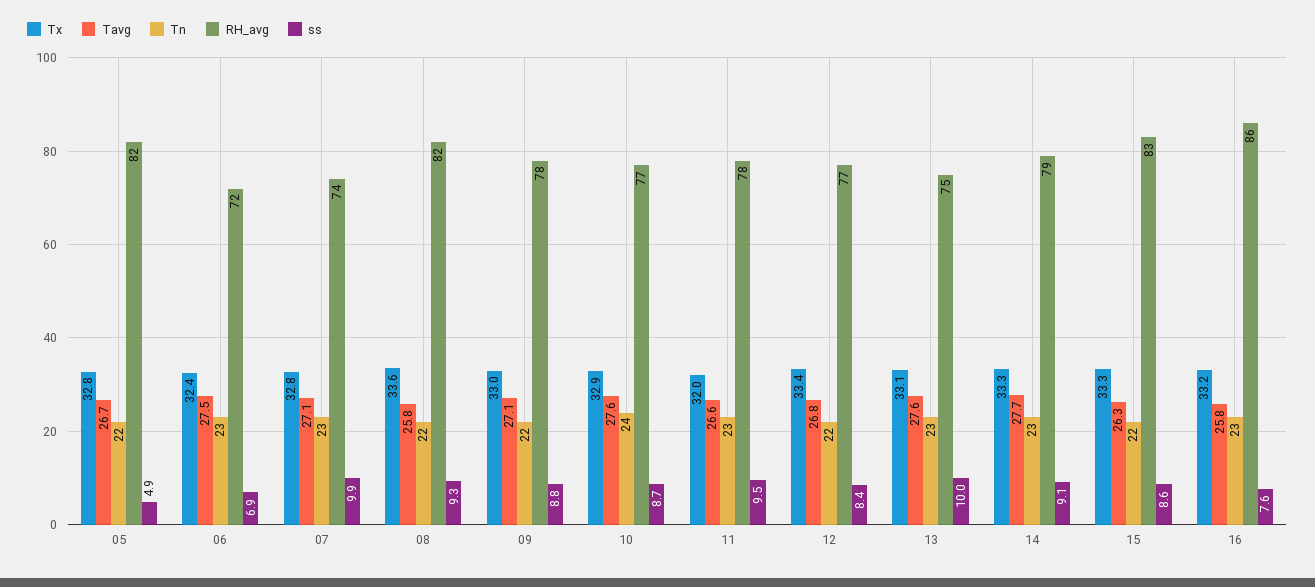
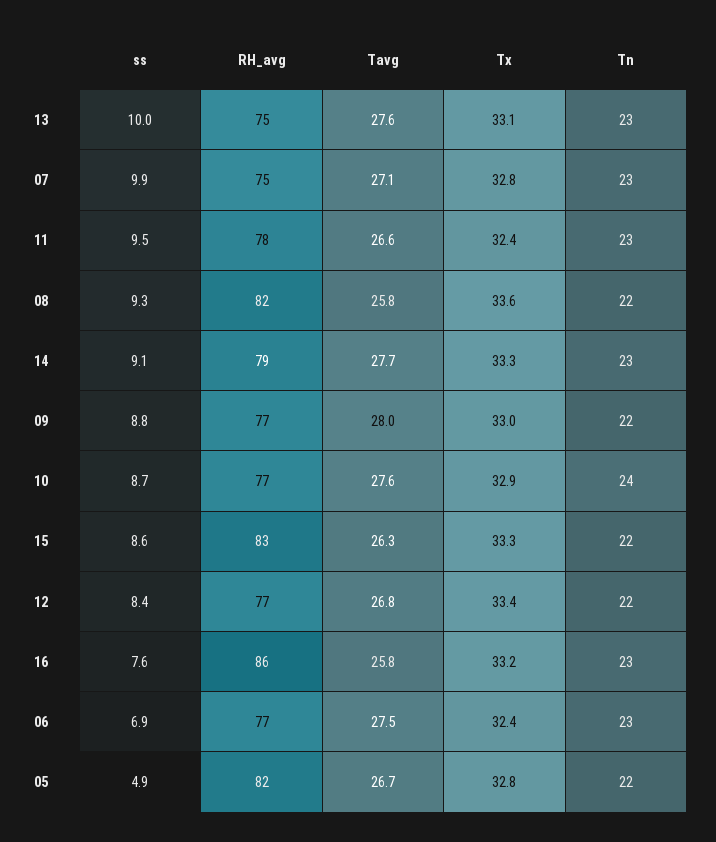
  {
    "Tx": {
      "05": 32.8,
      "06": 32.4,
      "07": 32.8,
      "08": 33.6,
      "09": 33,
      "10": 32.9,
-     "11": 32,
+     "11": 32.4,
      "12": 33.4,
      "13": 33.1,
      "14": 33.3,
      "15": 33.3,
      "16": 33.2
    },
    "Tavg": {
      "05": 26.7,
      "06": 27.5,
      "07": 27.1,
      "08": 25.8,
-     "09": 27.1,
+     "09": 28,
      "10": 27.6,
      "11": 26.6,
      "12": 26.8,
      "13": 27.6,
      "14": 27.7,
      "15": 26.3,
      "16": 25.8
    },
    "Tn": {
      "05": 22,
      "06": 23,
      "07": 23,
      "08": 22,
      "09": 22,
      "10": 24,
      "11": 23,
      "12": 22,
      "13": 23,
      "14": 23,
      "15": 22,
      "16": 23
    },
    "RH_avg": {
      "05": 82,
-     "06": 72,
+     "06": 77,
-     "07": 74,
+     "07": 75,
      "08": 82,
-     "09": 78,
+     "09": 77,
      "10": 77,
      "11": 78,
      "12": 77,
      "13": 75,
      "14": 79,
      "15": 83,
      "16": 86
    },
    "ss": {
      "05": 4.9,
      "06": 6.9,
      "07": 9.9,
      "08": 9.3,
      "09": 8.8,
      "10": 8.7,
      "11": 9.5,
      "12": 8.4,
      "13": 10,
      "14": 9.1,
      "15": 8.6,
      "16": 7.6
    }
  }

